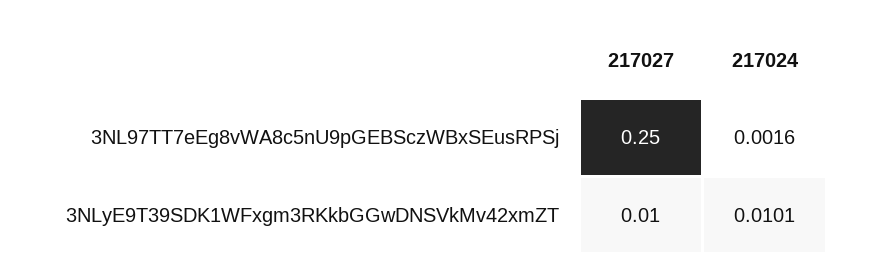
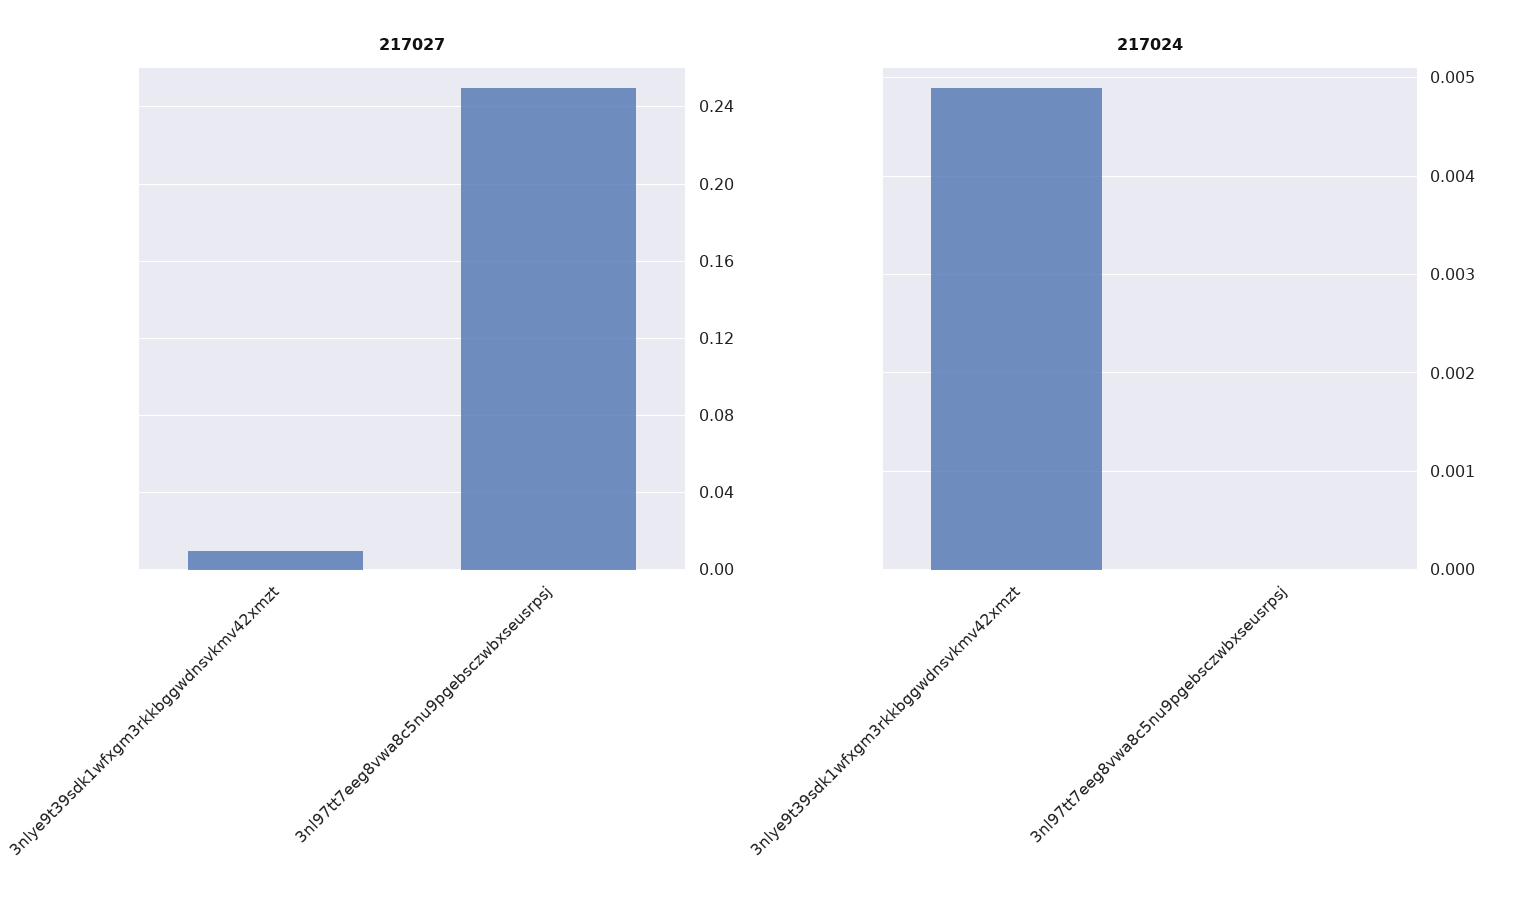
  {
    "217027": {
      "3NL97TT7eEg8vWA8c5nU9pGEBSczWBxSEusRPSj": 0.25,
      "3NLyE9T39SDK1WFxgm3RKkbGGwDNSVkMv42xmZT": 0.01
    },
    "217024": {
-     "3NL97TT7eEg8vWA8c5nU9pGEBSczWBxSEusRPSj": 0.0016,
+     "3NL97TT7eEg8vWA8c5nU9pGEBSczWBxSEusRPSj": 0,
-     "3NLyE9T39SDK1WFxgm3RKkbGGwDNSVkMv42xmZT": 0.0101
+     "3NLyE9T39SDK1WFxgm3RKkbGGwDNSVkMv42xmZT": 0.0049
    }
  }

